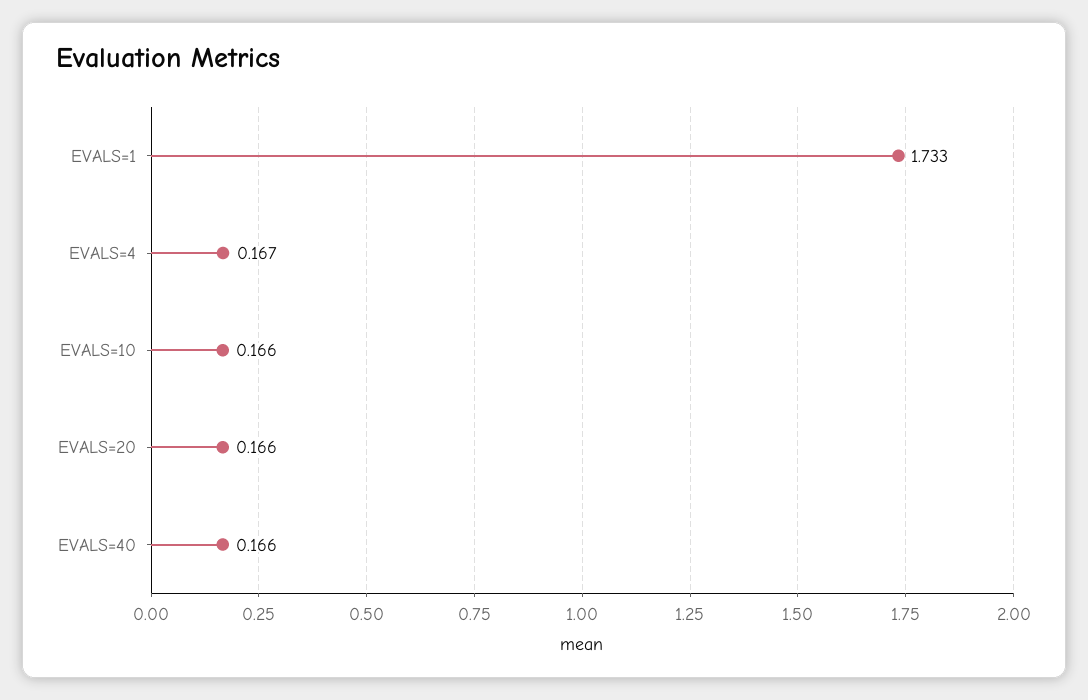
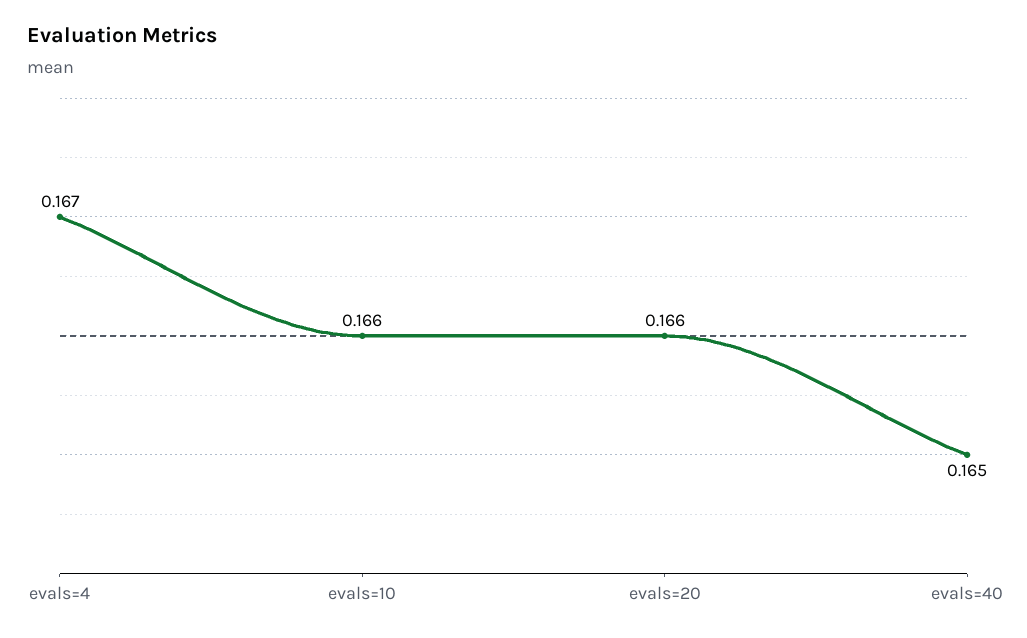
  {
-   "EVALS=1": 1.733,
    "EVALS=4": 0.167,
    "EVALS=10": 0.166,
    "EVALS=20": 0.166,
-   "EVALS=40": 0.166
+   "EVALS=40": 0.165
  }

